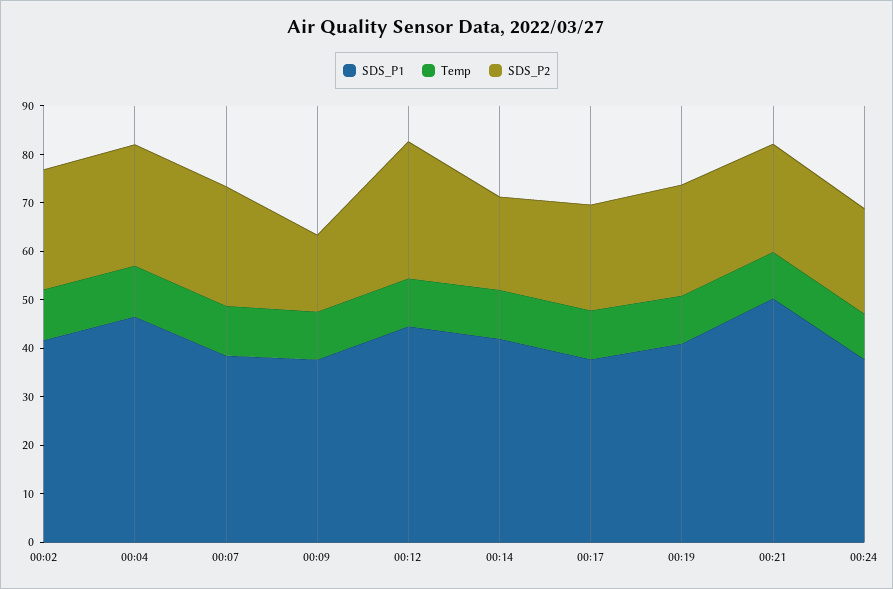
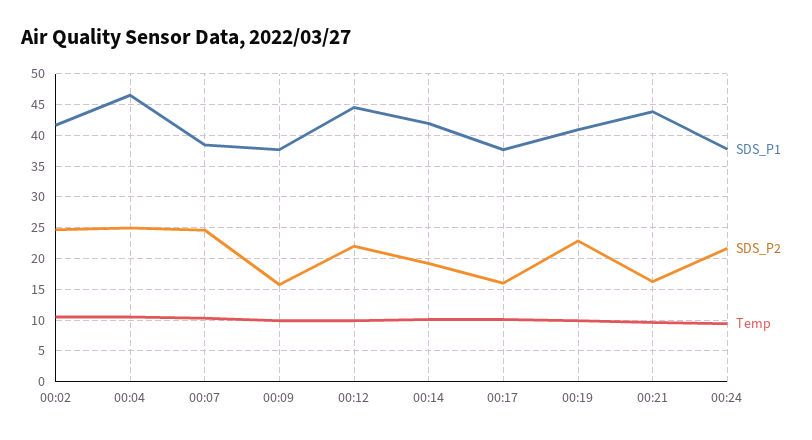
  {
    "SDS_P1": {
      "00:02": 42,
      "00:04": 47,
      "00:07": 38,
      "00:09": 38,
      "00:12": 45,
      "00:14": 42,
      "00:17": 38,
      "00:19": 41,
-     "00:21": 50,
+     "00:21": 44,
      "00:24": 38
    },
    "Temp": {
      "00:02": 11,
      "00:04": 11,
      "00:07": 10,
      "00:09": 10,
      "00:12": 10,
      "00:14": 10,
      "00:17": 10,
      "00:19": 10,
      "00:21": 10,
      "00:24": 9
    },
    "SDS_P2": {
      "00:02": 25,
      "00:04": 25,
      "00:07": 25,
      "00:09": 16,
-     "00:12": 28,
+     "00:12": 22,
      "00:14": 19,
-     "00:17": 22,
+     "00:17": 16,
      "00:19": 23,
-     "00:21": 22,
+     "00:21": 16,
      "00:24": 22
    }
  }

